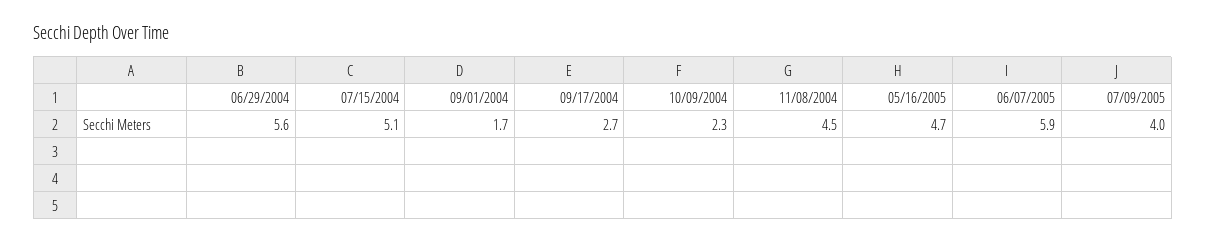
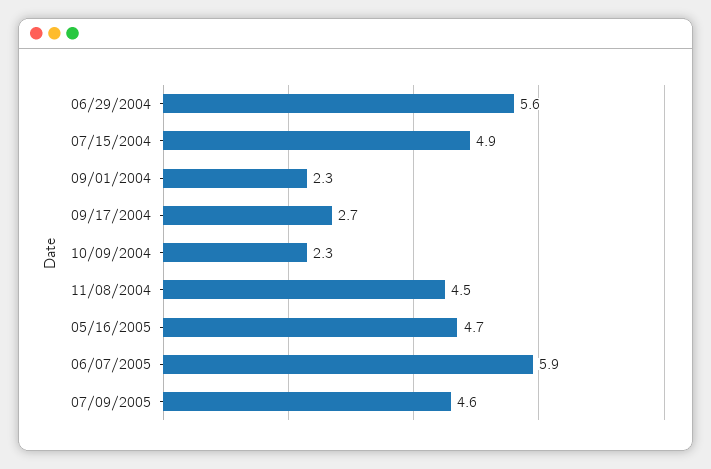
  {
    "06/29/2004": 5.6,
-   "07/15/2004": 5.1,
+   "07/15/2004": 4.9,
-   "09/01/2004": 1.7,
+   "09/01/2004": 2.3,
    "09/17/2004": 2.7,
    "10/09/2004": 2.3,
    "11/08/2004": 4.5,
    "05/16/2005": 4.7,
    "06/07/2005": 5.9,
-   "07/09/2005": 4
+   "07/09/2005": 4.6
  }

